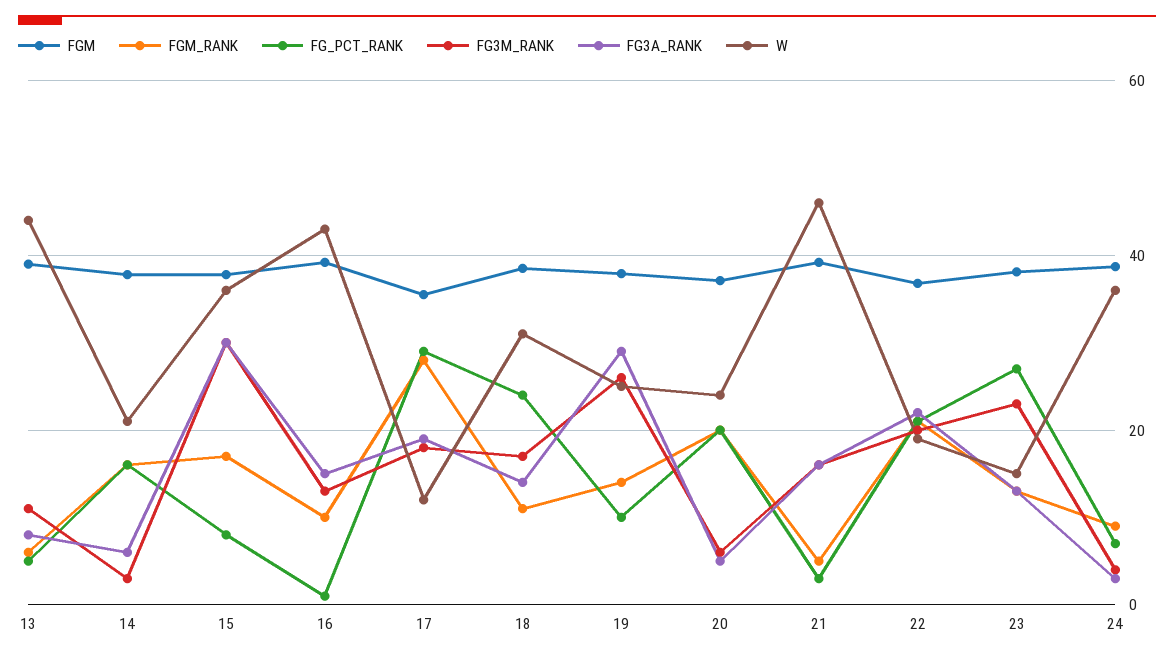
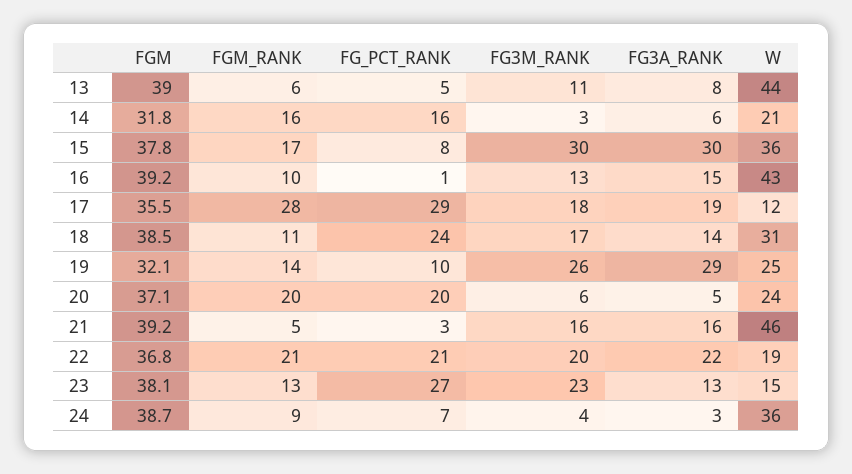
  {
    "FGM": {
      "13": 39,
-     "14": 38,
+     "14": 31.8,
      "15": 37.8,
      "16": 39.2,
      "17": 35.5,
      "18": 38.5,
-     "19": 38,
+     "19": 32.1,
      "20": 37.1,
      "21": 39.2,
      "22": 36.8,
      "23": 38.1,
      "24": 38.7
    },
    "FGM_RANK": {
      "13": 6,
      "14": 16,
      "15": 17,
      "16": 10,
      "17": 28,
      "18": 11,
      "19": 14,
      "20": 20,
      "21": 5,
      "22": 21,
      "23": 13,
      "24": 9
    },
    "FG_PCT_RANK": {
      "13": 5,
      "14": 16,
      "15": 8,
      "16": 1,
      "17": 29,
      "18": 24,
      "19": 10,
      "20": 20,
      "21": 3,
      "22": 21,
      "23": 27,
      "24": 7
    },
    "FG3M_RANK": {
      "13": 11,
      "14": 3,
      "15": 30,
      "16": 13,
      "17": 18,
      "18": 17,
      "19": 26,
      "20": 6,
      "21": 16,
      "22": 20,
      "23": 23,
      "24": 4
    },
    "FG3A_RANK": {
      "13": 8,
      "14": 6,
      "15": 30,
      "16": 15,
      "17": 19,
      "18": 14,
      "19": 29,
      "20": 5,
      "21": 16,
      "22": 22,
      "23": 13,
      "24": 3
    },
    "W": {
      "13": 44,
      "14": 21,
      "15": 36,
      "16": 43,
      "17": 12,
      "18": 31,
      "19": 25,
      "20": 24,
      "21": 46,
      "22": 19,
      "23": 15,
      "24": 36
    }
  }

